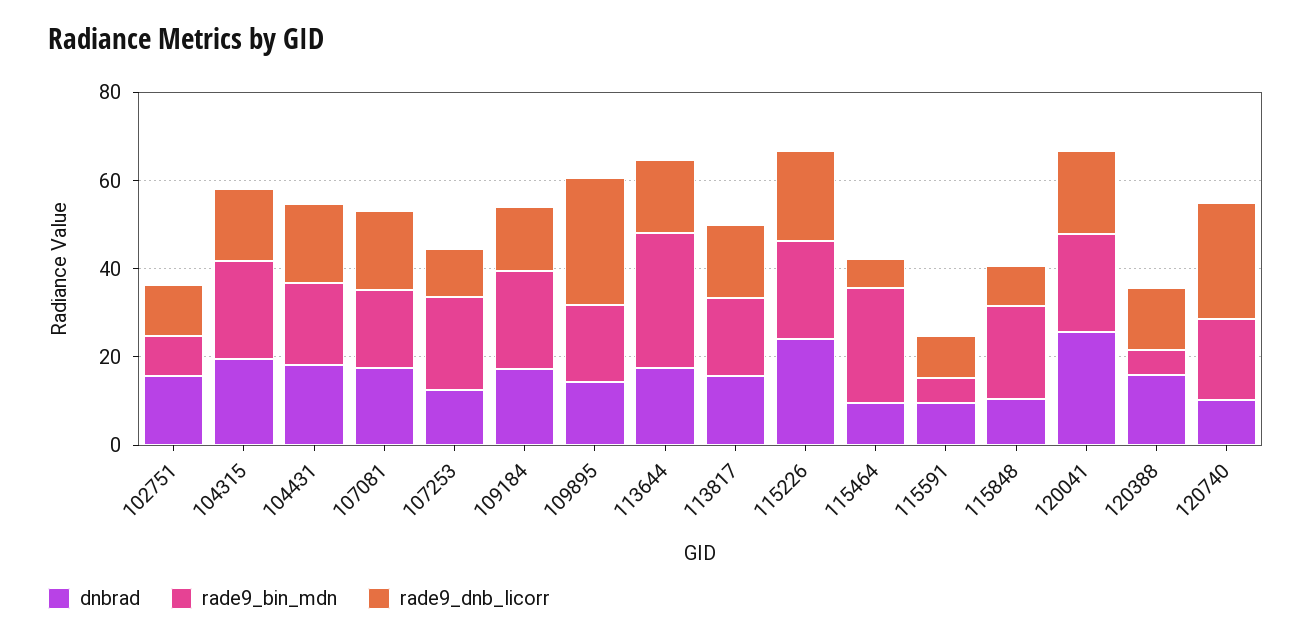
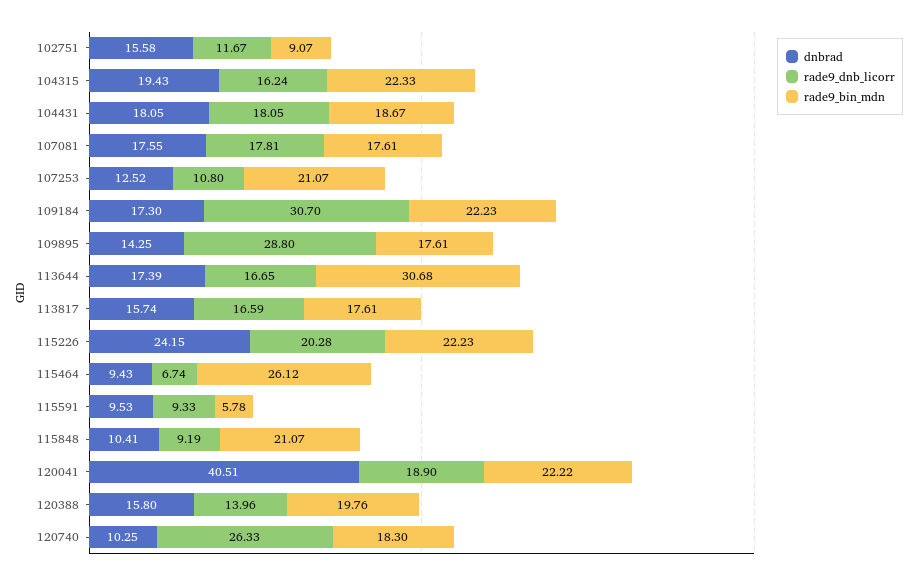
  {
    "dnbrad": {
      "102751": 15.58,
      "104315": 19.43,
      "104431": 18.05,
      "107081": 17.55,
      "107253": 12.52,
      "109184": 17.3,
      "109895": 14.25,
      "113644": 17.39,
      "113817": 15.74,
      "115226": 24.15,
      "115464": 9.43,
      "115591": 9.53,
      "115848": 10.41,
-     "120041": 25,
+     "120041": 40.51,
      "120388": 15.8,
      "120740": 10.25
    },
    "rade9_bin_mdn": {
      "102751": 9.07,
      "104315": 22.33,
      "104431": 18.67,
      "107081": 17.61,
      "107253": 21.07,
      "109184": 22.23,
      "109895": 17.61,
      "113644": 30.68,
      "113817": 17.61,
      "115226": 22.23,
      "115464": 26.12,
      "115591": 5.78,
      "115848": 21.07,
      "120041": 22.22,
-     "120388": 5,
+     "120388": 19.76,
      "120740": 18.3
    },
    "rade9_dnb_licorr": {
      "102751": 11.67,
      "104315": 16.24,
      "104431": 18.05,
      "107081": 17.81,
      "107253": 10.8,
-     "109184": 15,
+     "109184": 30.7,
      "109895": 28.8,
      "113644": 16.65,
      "113817": 16.59,
      "115226": 20.28,
      "115464": 6.74,
      "115591": 9.33,
      "115848": 9.19,
      "120041": 18.9,
      "120388": 13.96,
      "120740": 26.33
    }
  }

